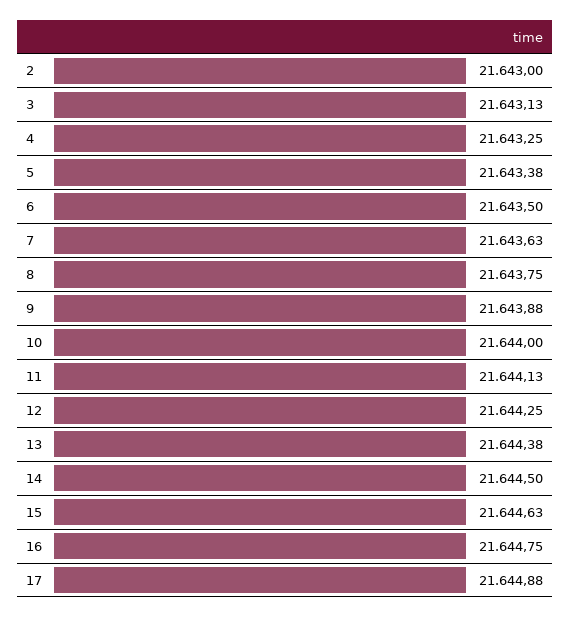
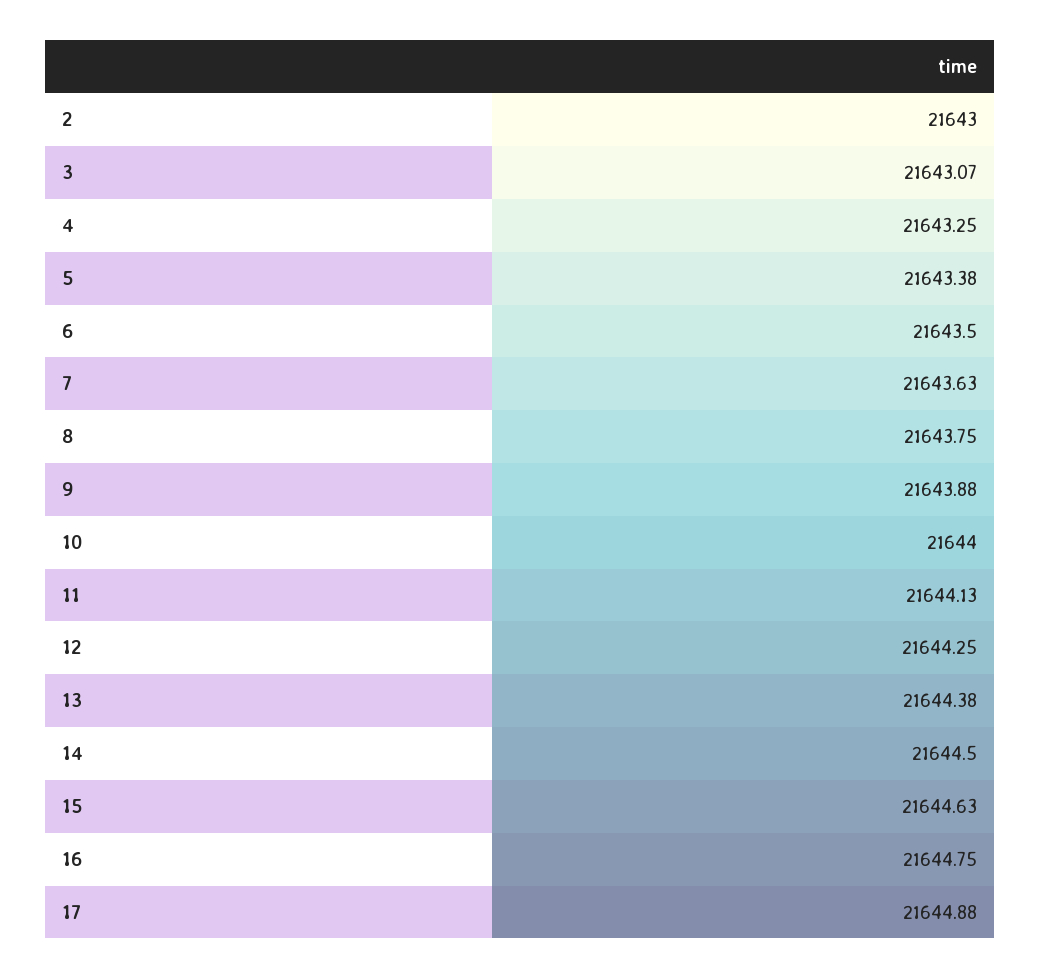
  {
    "2": 21643,
-   "3": 21643.13,
+   "3": 21643.07,
    "4": 21643.25,
    "5": 21643.38,
    "6": 21643.5,
    "7": 21643.63,
    "8": 21643.75,
    "9": 21643.88,
    "10": 21644,
    "11": 21644.13,
    "12": 21644.25,
    "13": 21644.38,
    "14": 21644.5,
    "15": 21644.63,
    "16": 21644.75,
    "17": 21644.88
  }

